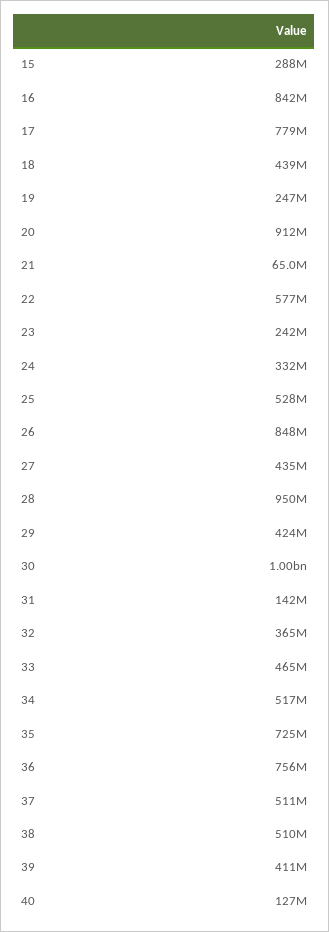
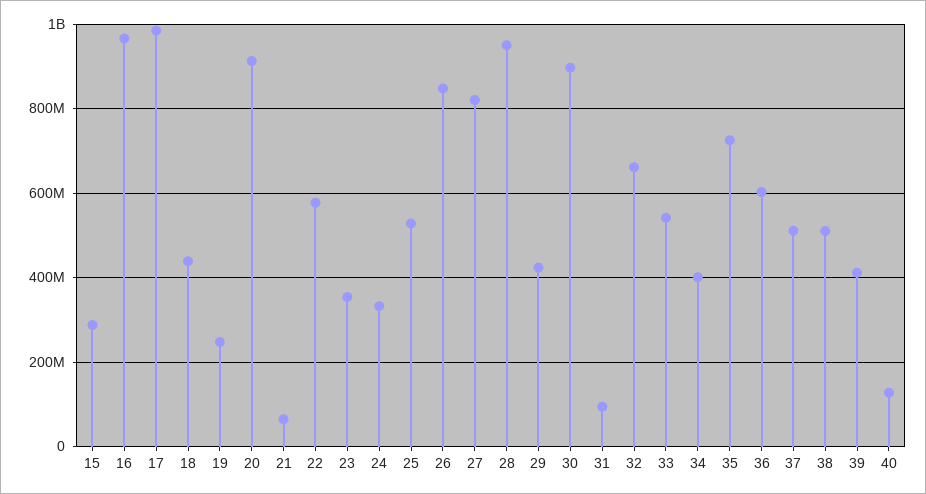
  {
    "15": 288000000,
-   "16": 842000000,
+   "16": 960000000,
-   "17": 779000000,
+   "17": 980000000,
    "18": 439000000,
    "19": 247000000,
    "20": 912000000,
    "21": 65000000,
    "22": 577000000,
-   "23": 242000000,
+   "23": 360000000,
    "24": 332000000,
    "25": 528000000,
    "26": 848000000,
-   "27": 435000000,
+   "27": 820000000,
    "28": 950000000,
    "29": 424000000,
-   "30": 1000000000,
+   "30": 900000000,
-   "31": 142000000,
+   "31": 100000000,
-   "32": 365000000,
+   "32": 660000000,
-   "33": 465000000,
+   "33": 540000000,
-   "34": 517000000,
+   "34": 400000000,
    "35": 725000000,
-   "36": 756000000,
+   "36": 600000000,
    "37": 511000000,
    "38": 510000000,
    "39": 411000000,
    "40": 127000000
  }

